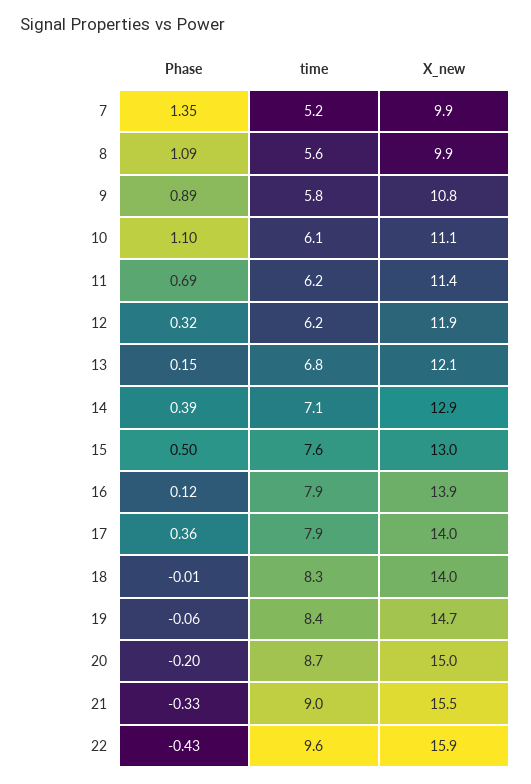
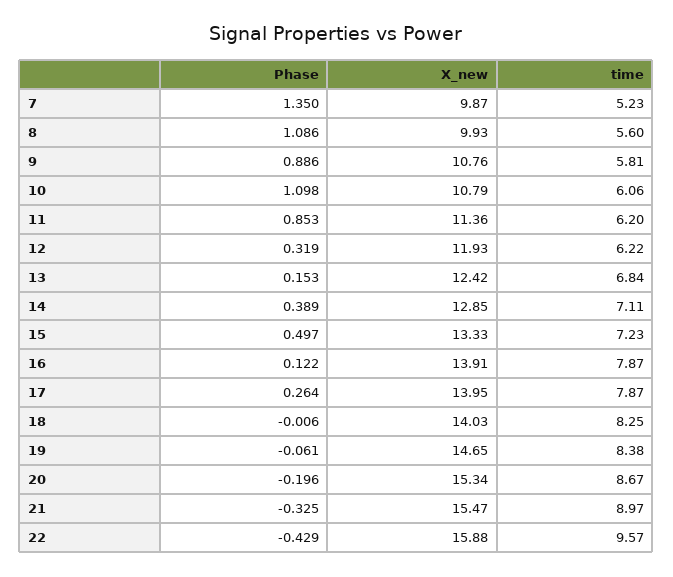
  {
    "Phase": {
      "7": 1.35,
      "8": 1.086,
      "9": 0.886,
      "10": 1.098,
-     "11": 0.69,
+     "11": 0.853,
      "12": 0.319,
      "13": 0.153,
      "14": 0.389,
      "15": 0.497,
      "16": 0.122,
-     "17": 0.36,
+     "17": 0.264,
      "18": -0.006,
      "19": -0.061,
      "20": -0.196,
      "21": -0.325,
      "22": -0.429
    },
    "time": {
      "7": 5.23,
      "8": 5.6,
      "9": 5.81,
      "10": 6.06,
      "11": 6.2,
      "12": 6.22,
      "13": 6.84,
      "14": 7.11,
-     "15": 7.6,
+     "15": 7.23,
      "16": 7.87,
      "17": 7.87,
      "18": 8.25,
      "19": 8.38,
      "20": 8.67,
      "21": 8.97,
      "22": 9.57
    },
    "X_new": {
      "7": 9.87,
      "8": 9.93,
      "9": 10.76,
-     "10": 11.1,
+     "10": 10.79,
      "11": 11.36,
      "12": 11.93,
-     "13": 12.1,
+     "13": 12.42,
      "14": 12.85,
-     "15": 13,
+     "15": 13.33,
      "16": 13.91,
      "17": 13.95,
      "18": 14.03,
      "19": 14.65,
-     "20": 15,
+     "20": 15.34,
      "21": 15.47,
      "22": 15.88
    }
  }

